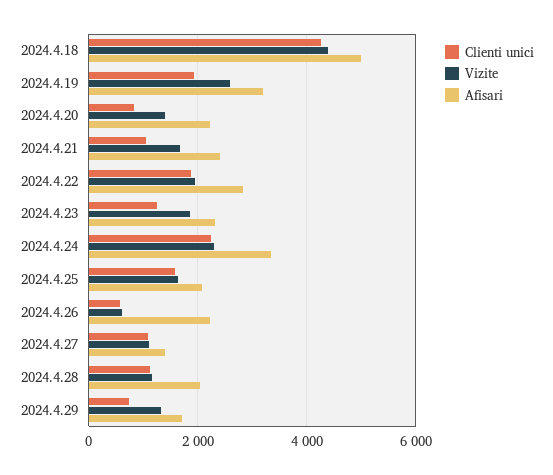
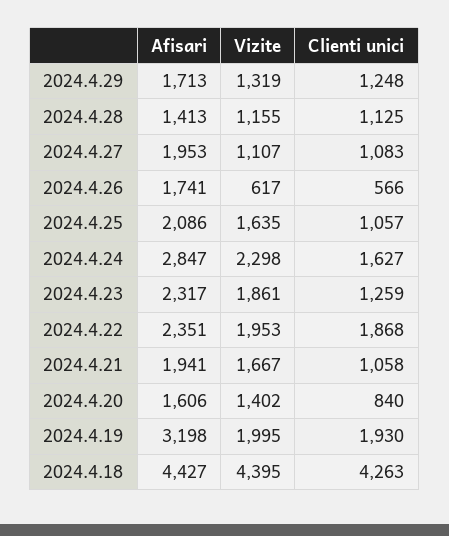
  {
    "Clienti unici": {
      "2024.4.18": 4263,
      "2024.4.19": 1930,
      "2024.4.20": 840,
      "2024.4.21": 1058,
      "2024.4.22": 1868,
      "2024.4.23": 1259,
-     "2024.4.24": 2200,
+     "2024.4.24": 1627,
-     "2024.4.25": 1600,
+     "2024.4.25": 1057,
      "2024.4.26": 566,
      "2024.4.27": 1083,
      "2024.4.28": 1125,
-     "2024.4.29": 800
+     "2024.4.29": 1248
    },
    "Vizite": {
      "2024.4.18": 4395,
-     "2024.4.19": 2600,
+     "2024.4.19": 1995,
      "2024.4.20": 1402,
      "2024.4.21": 1667,
      "2024.4.22": 1953,
      "2024.4.23": 1861,
      "2024.4.24": 2298,
      "2024.4.25": 1635,
      "2024.4.26": 617,
      "2024.4.27": 1107,
      "2024.4.28": 1155,
      "2024.4.29": 1319
    },
    "Afisari": {
-     "2024.4.18": 5000,
+     "2024.4.18": 4427,
      "2024.4.19": 3198,
-     "2024.4.20": 2200,
+     "2024.4.20": 1606,
-     "2024.4.21": 2400,
+     "2024.4.21": 1941,
-     "2024.4.22": 2800,
+     "2024.4.22": 2351,
      "2024.4.23": 2317,
-     "2024.4.24": 3400,
+     "2024.4.24": 2847,
      "2024.4.25": 2086,
-     "2024.4.26": 2200,
+     "2024.4.26": 1741,
-     "2024.4.27": 1400,
+     "2024.4.27": 1953,
-     "2024.4.28": 2000,
+     "2024.4.28": 1413,
      "2024.4.29": 1713
    }
  }

